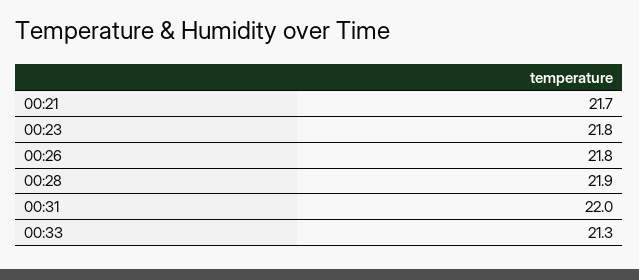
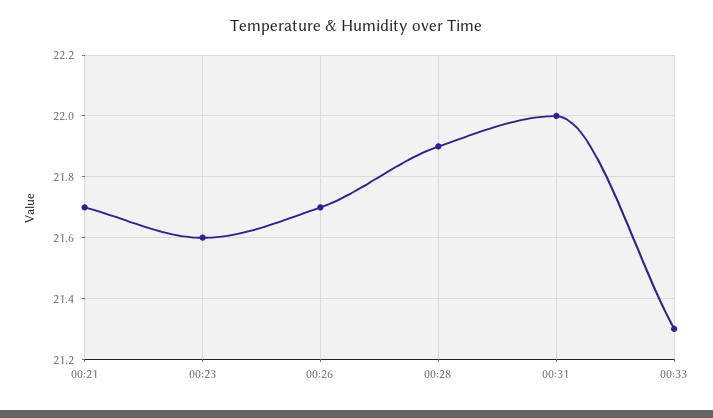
  {
    "00:21": 21.7,
-   "00:23": 21.8,
+   "00:23": 21.6,
-   "00:26": 21.8,
+   "00:26": 21.7,
    "00:28": 21.9,
    "00:31": 22,
    "00:33": 21.3
  }

